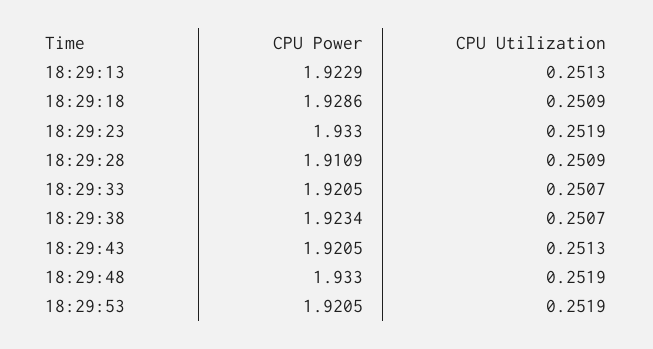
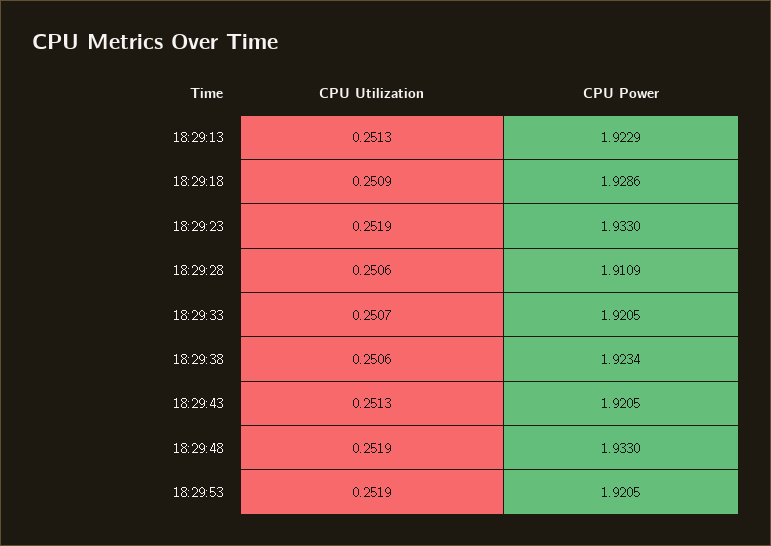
  {
    "CPU Power": {
      "18:29:13": 1.9229,
      "18:29:18": 1.9286,
      "18:29:23": 1.933,
      "18:29:28": 1.9109,
      "18:29:33": 1.9205,
      "18:29:38": 1.9234,
      "18:29:43": 1.9205,
      "18:29:48": 1.933,
      "18:29:53": 1.9205
    },
    "CPU Utilization": {
      "18:29:13": 0.2513,
      "18:29:18": 0.2509,
      "18:29:23": 0.2519,
-     "18:29:28": 0.2509,
+     "18:29:28": 0.2506,
      "18:29:33": 0.2507,
-     "18:29:38": 0.2507,
+     "18:29:38": 0.2506,
      "18:29:43": 0.2513,
      "18:29:48": 0.2519,
      "18:29:53": 0.2519
    }
  }

